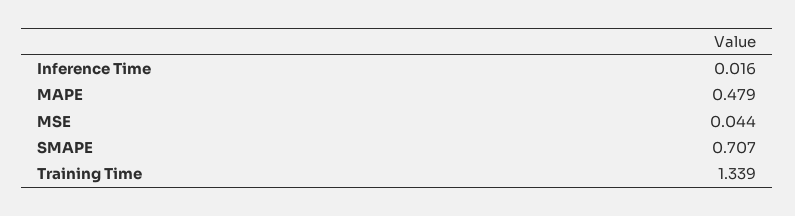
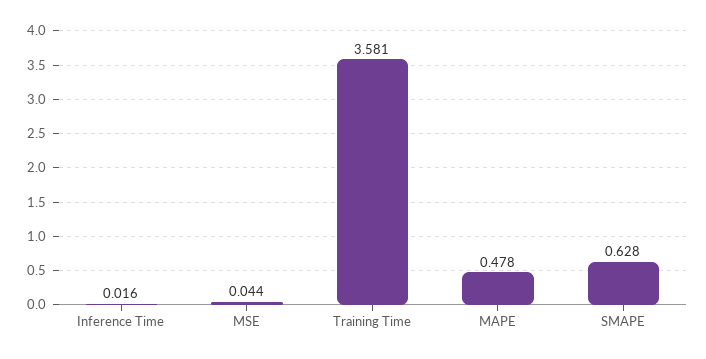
  {
    "Inference Time": 0.016,
-   "MAPE": 0.479,
+   "MAPE": 0.478,
    "MSE": 0.044,
-   "SMAPE": 0.707,
+   "SMAPE": 0.628,
-   "Training Time": 1.339
+   "Training Time": 3.581
  }

